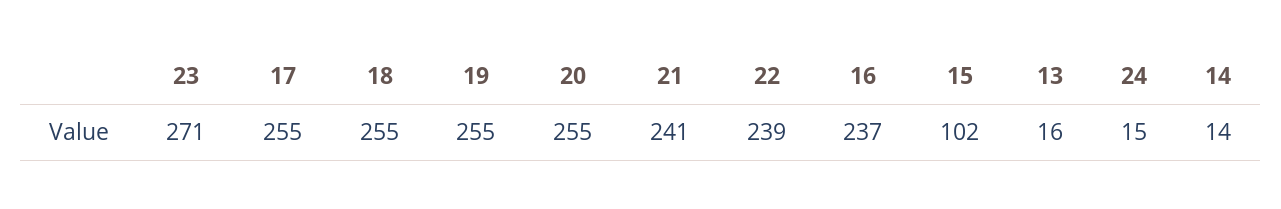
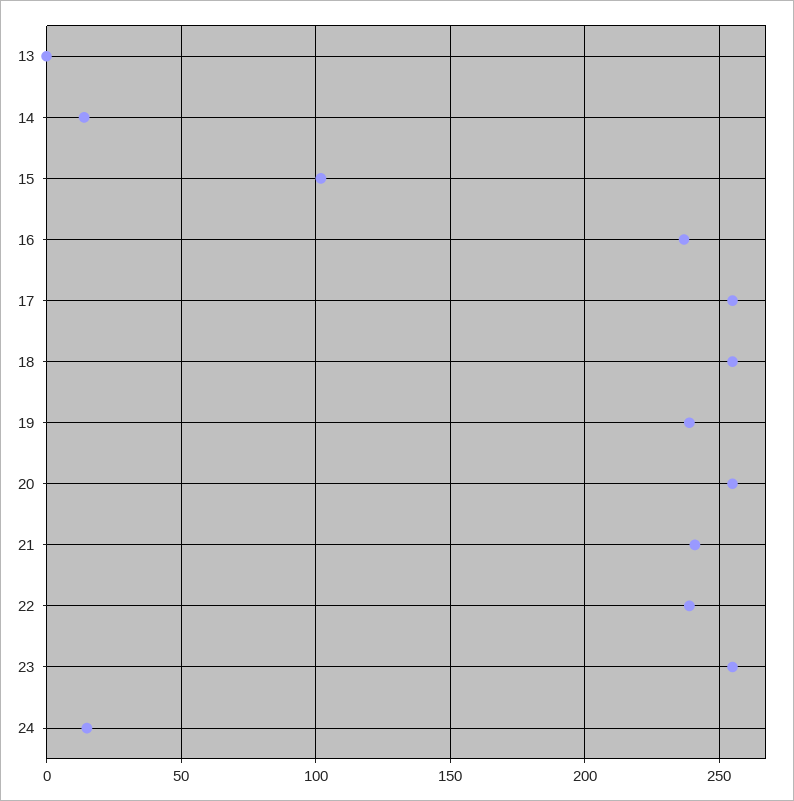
  {
-   "23": 271,
+   "23": 255,
    "17": 255,
    "18": 255,
-   "19": 255,
+   "19": 240,
    "20": 255,
    "21": 241,
    "22": 239,
    "16": 237,
    "15": 102,
-   "13": 16,
+   "13": 0,
    "24": 15,
    "14": 14
  }

